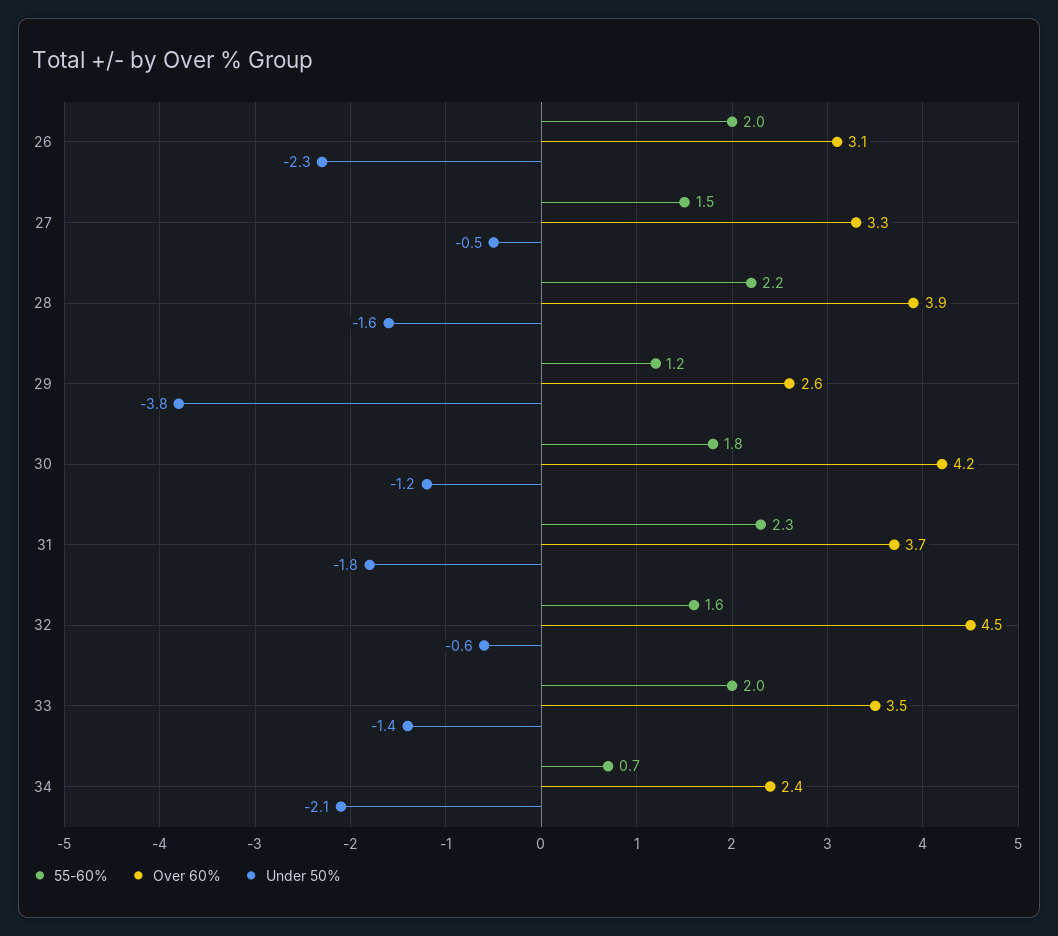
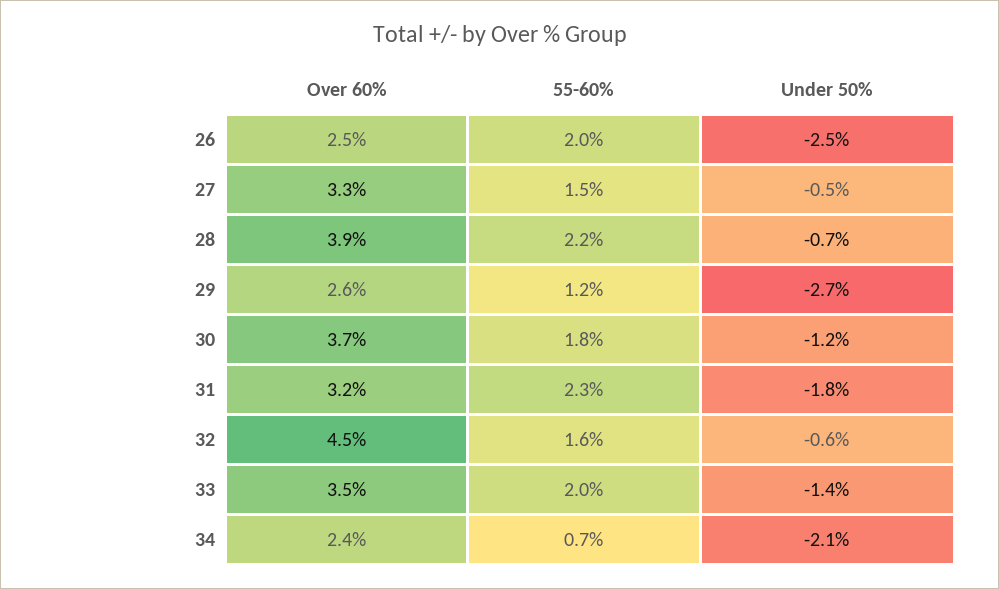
  {
    "55-60%": {
      "26": 2,
      "27": 1.5,
      "28": 2.2,
      "29": 1.2,
      "30": 1.8,
      "31": 2.3,
      "32": 1.6,
      "33": 2,
      "34": 0.7
    },
    "Over 60%": {
-     "26": 3.1,
+     "26": 2.5,
      "27": 3.3,
      "28": 3.9,
      "29": 2.6,
-     "30": 4.2,
+     "30": 3.7,
-     "31": 3.7,
+     "31": 3.2,
      "32": 4.5,
      "33": 3.5,
      "34": 2.4
    },
    "Under 50%": {
-     "26": -2.3,
+     "26": -2.5,
      "27": -0.5,
-     "28": -1.6,
+     "28": -0.7,
-     "29": -3.8,
+     "29": -2.7,
      "30": -1.2,
      "31": -1.8,
      "32": -0.6,
      "33": -1.4,
      "34": -2.1
    }
  }

